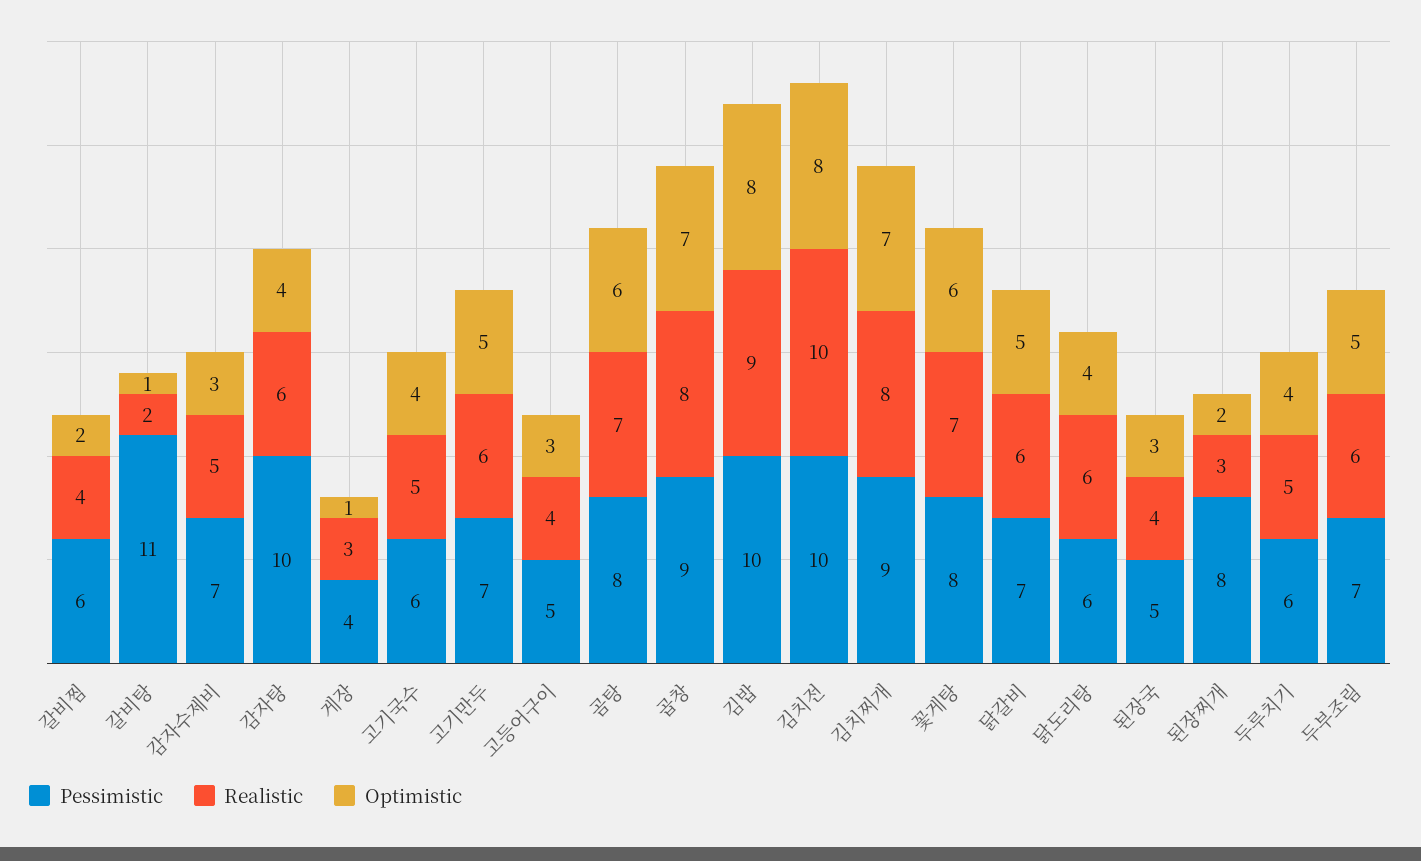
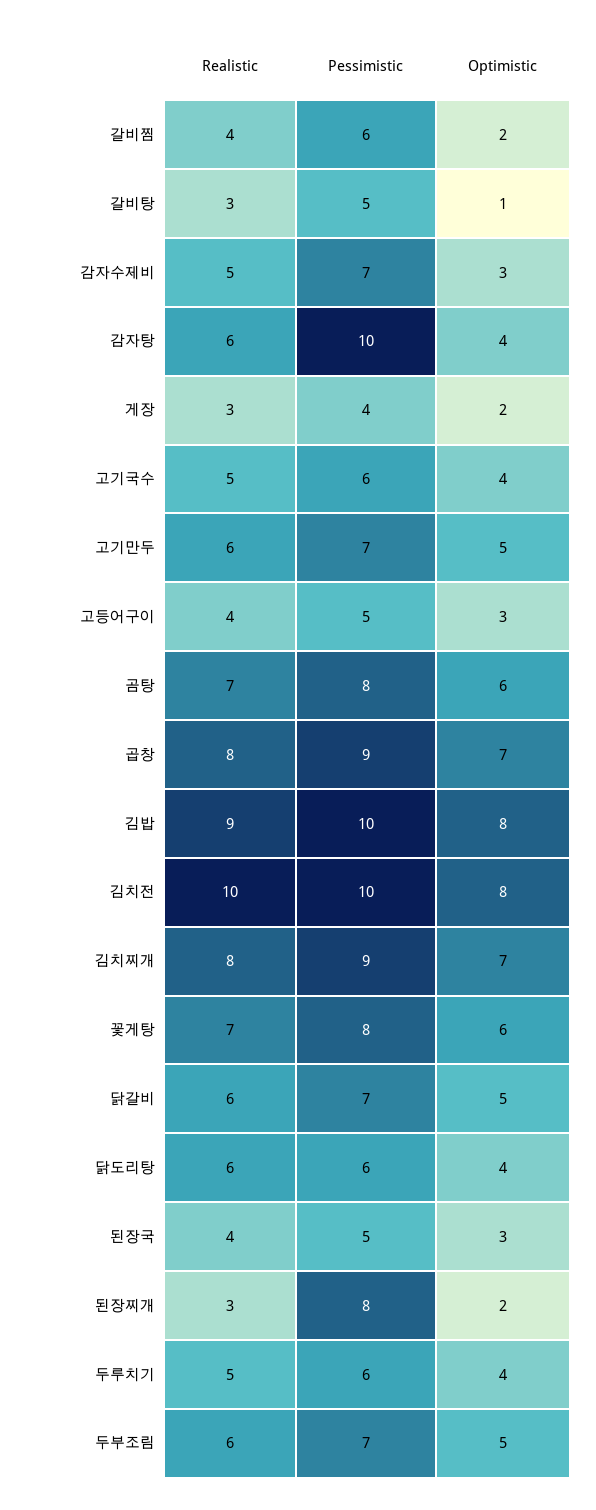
  {
    "Pessimistic": {
      "갈비찜": 6,
-     "갈비탕": 11,
+     "갈비탕": 5,
      "감자수제비": 7,
      "감자탕": 10,
      "게장": 4,
      "고기국수": 6,
      "고기만두": 7,
      "고등어구이": 5,
      "곰탕": 8,
      "곱창": 9,
      "김밥": 10,
      "김치전": 10,
      "김치찌개": 9,
      "꽃게탕": 8,
      "닭갈비": 7,
      "닭도리탕": 6,
      "된장국": 5,
      "된장찌개": 8,
      "두루치기": 6,
      "두부조림": 7
    },
    "Realistic": {
      "갈비찜": 4,
-     "갈비탕": 2,
+     "갈비탕": 3,
      "감자수제비": 5,
      "감자탕": 6,
      "게장": 3,
      "고기국수": 5,
      "고기만두": 6,
      "고등어구이": 4,
      "곰탕": 7,
      "곱창": 8,
      "김밥": 9,
      "김치전": 10,
      "김치찌개": 8,
      "꽃게탕": 7,
      "닭갈비": 6,
      "닭도리탕": 6,
      "된장국": 4,
      "된장찌개": 3,
      "두루치기": 5,
      "두부조림": 6
    },
    "Optimistic": {
      "갈비찜": 2,
      "갈비탕": 1,
      "감자수제비": 3,
      "감자탕": 4,
-     "게장": 1,
+     "게장": 2,
      "고기국수": 4,
      "고기만두": 5,
      "고등어구이": 3,
      "곰탕": 6,
      "곱창": 7,
      "김밥": 8,
      "김치전": 8,
      "김치찌개": 7,
      "꽃게탕": 6,
      "닭갈비": 5,
      "닭도리탕": 4,
      "된장국": 3,
      "된장찌개": 2,
      "두루치기": 4,
      "두부조림": 5
    }
  }

